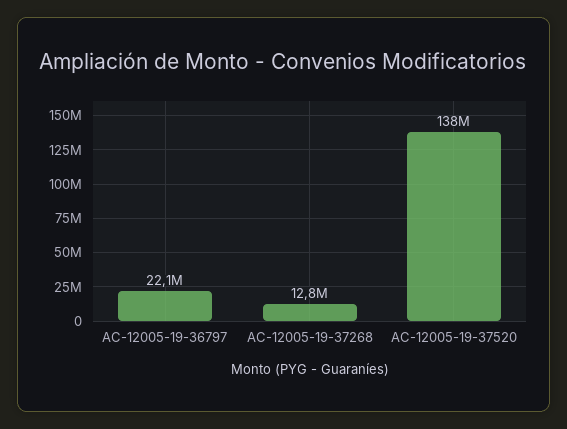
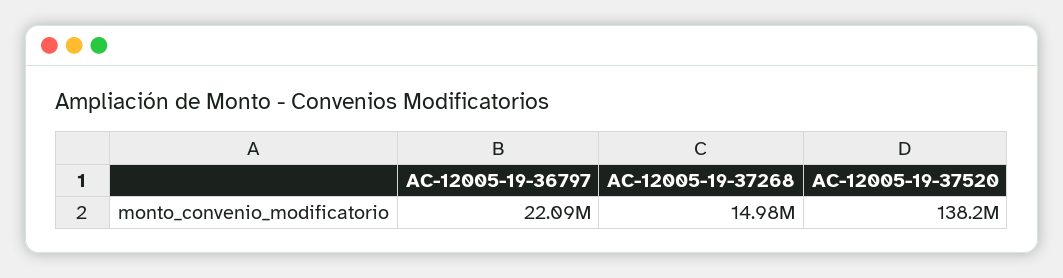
  {
    "AC-12005-19-36797": 22090000,
-   "AC-12005-19-37268": 12800000,
+   "AC-12005-19-37268": 14980000,
    "AC-12005-19-37520": 138200000
  }

